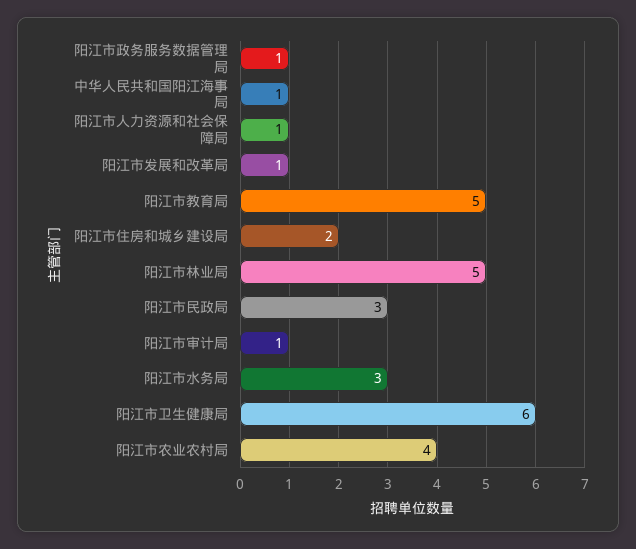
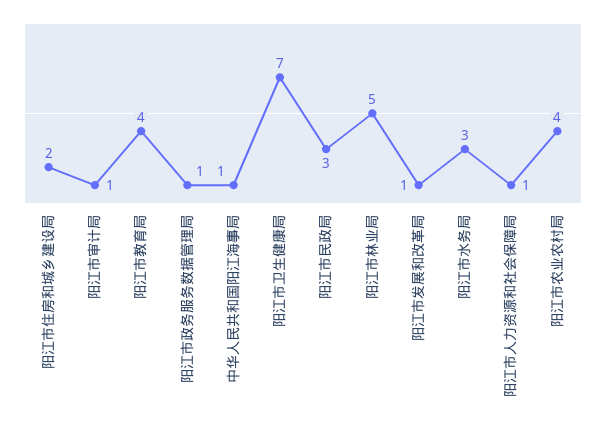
  {
    "阳江市政务服务数据管理局": 1,
    "中华人民共和国阳江海事局": 1,
    "阳江市人力资源和社会保障局": 1,
    "阳江市发展和改革局": 1,
-   "阳江市教育局": 5,
+   "阳江市教育局": 4,
    "阳江市住房和城乡建设局": 2,
    "阳江市林业局": 5,
    "阳江市民政局": 3,
    "阳江市审计局": 1,
    "阳江市水务局": 3,
-   "阳江市卫生健康局": 6,
+   "阳江市卫生健康局": 7,
    "阳江市农业农村局": 4
  }

